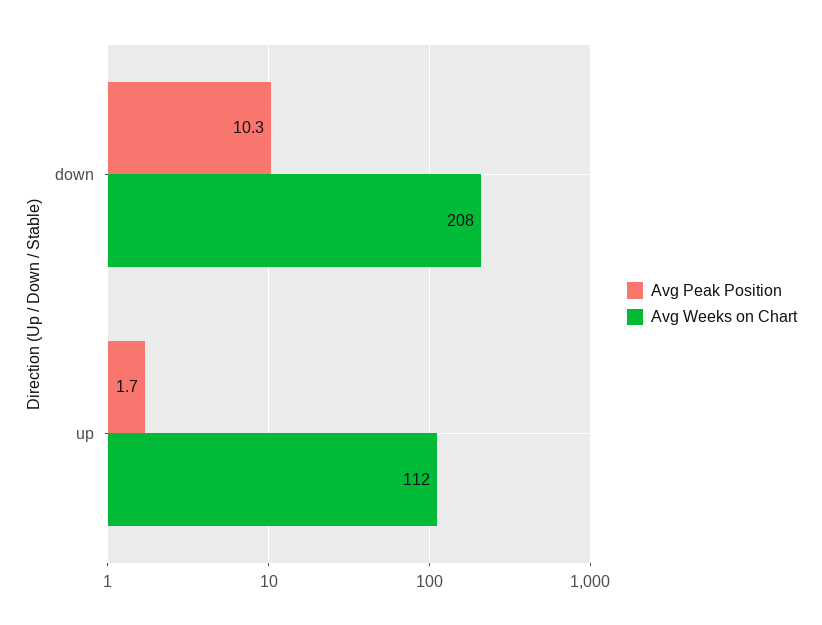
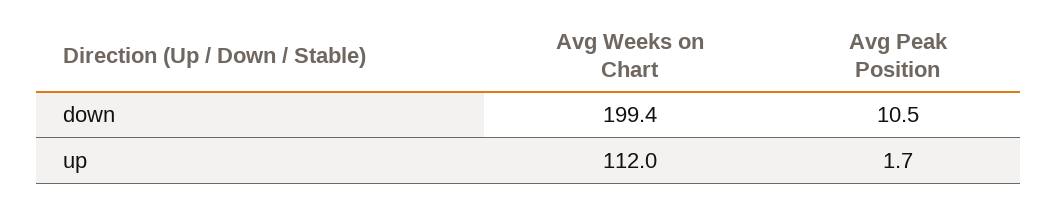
  {
    "Avg Peak Position": {
-     "down": 10.3,
+     "down": 10.5,
      "up": 1.7
    },
    "Avg Weeks on Chart": {
-     "down": 208,
+     "down": 199.4,
      "up": 112
    }
  }

